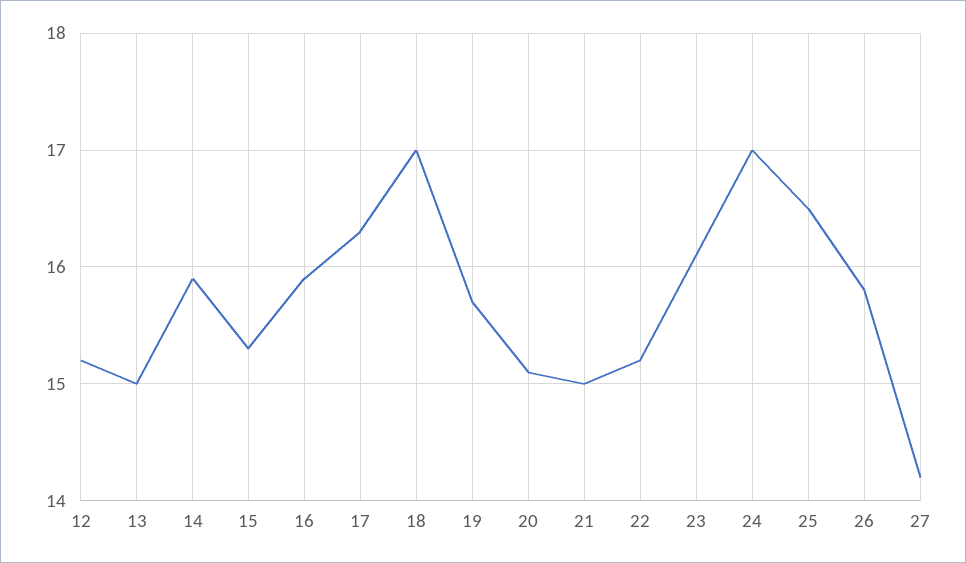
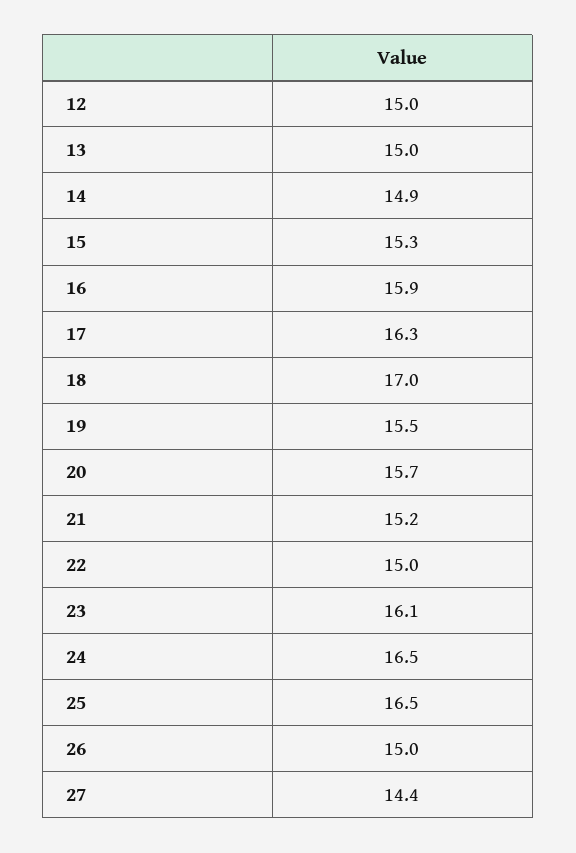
  {
-   "12": 15.2,
+   "12": 15,
    "13": 15,
-   "14": 15.9,
+   "14": 14.9,
    "15": 15.3,
    "16": 15.9,
    "17": 16.3,
    "18": 17,
-   "19": 15.7,
+   "19": 15.5,
-   "20": 15.1,
+   "20": 15.7,
-   "21": 15,
+   "21": 15.2,
-   "22": 15.2,
+   "22": 15,
    "23": 16.1,
-   "24": 17,
+   "24": 16.5,
    "25": 16.5,
-   "26": 15.8,
+   "26": 15,
-   "27": 14.2
+   "27": 14.4
  }

